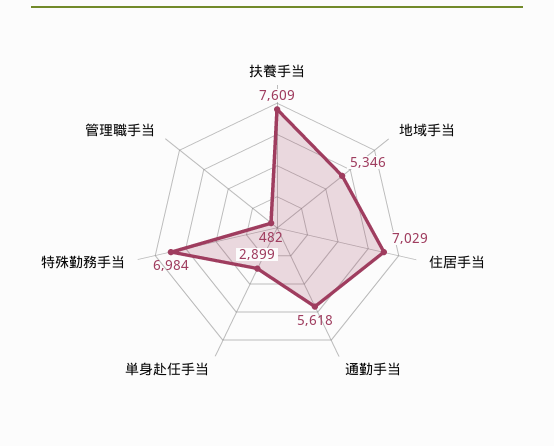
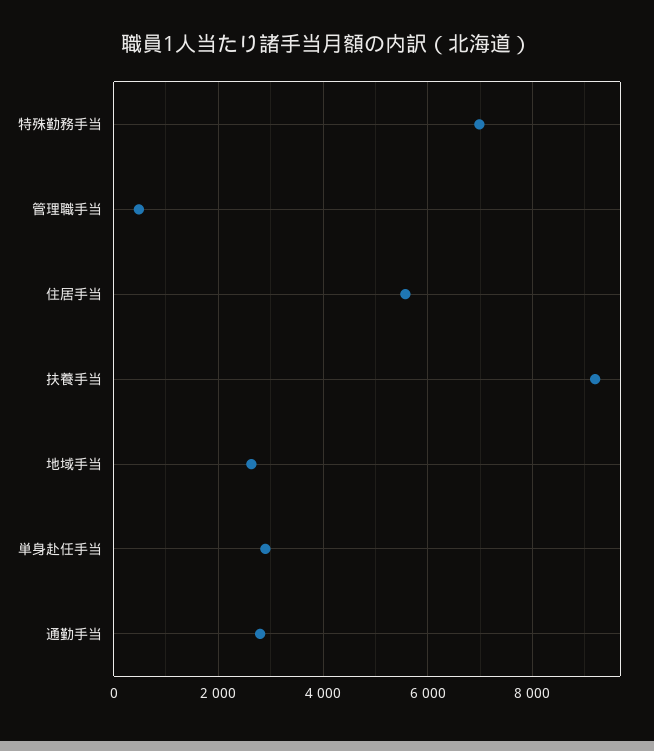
  {
-   "扶養手当": 7609,
+   "扶養手当": 9200,
-   "地域手当": 5346,
+   "地域手当": 2600,
-   "住居手当": 7029,
+   "住居手当": 5600,
-   "通勤手当": 5618,
+   "通勤手当": 2800,
    "単身赴任手当": 2899,
    "特殊勤務手当": 6984,
    "管理職手当": 482
  }

